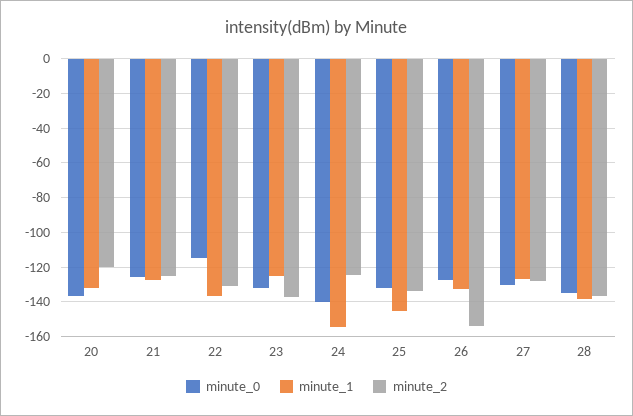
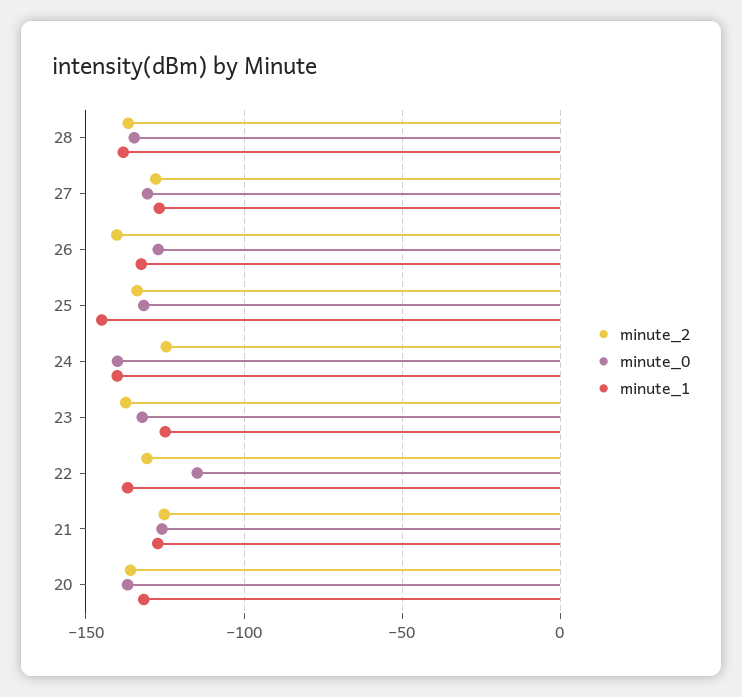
  {
    "minute_0": {
      "20": -135,
      "21": -125,
      "22": -115,
      "23": -130,
      "24": -140,
      "25": -130,
      "26": -125,
      "27": -130,
      "28": -135
    },
    "minute_1": {
      "20": -130,
      "21": -125,
      "22": -135,
      "23": -125,
-     "24": -155,
+     "24": -140,
      "25": -145,
      "26": -135,
      "27": -125,
      "28": -140
    },
    "minute_2": {
-     "20": -120,
+     "20": -135,
      "21": -125,
      "22": -130,
      "23": -135,
      "24": -125,
      "25": -135,
-     "26": -155,
+     "26": -140,
      "27": -130,
      "28": -135
    }
  }

